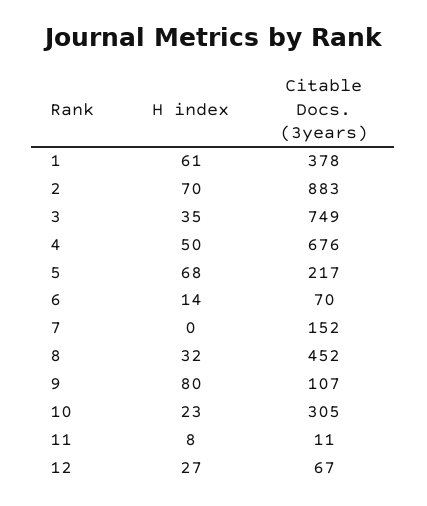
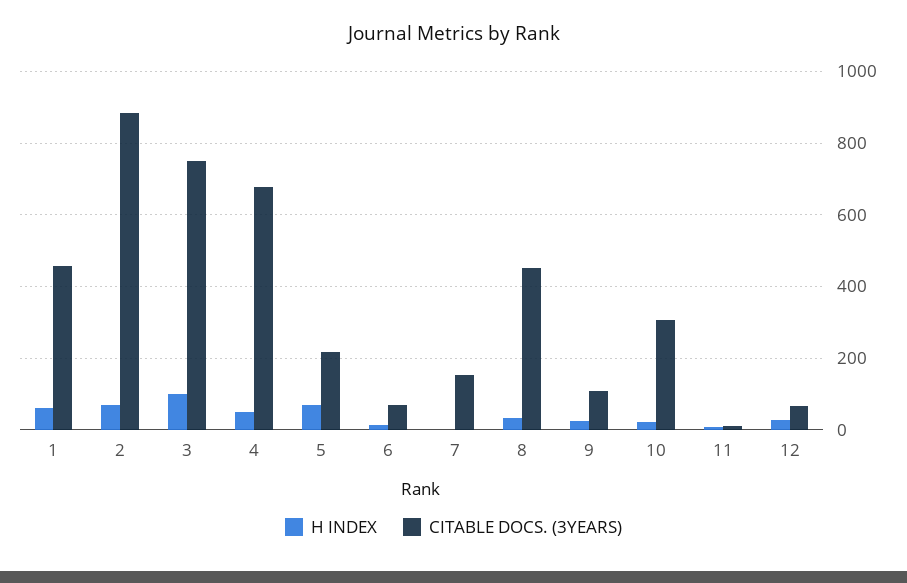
  {
    "H index": {
      "1": 61,
      "2": 70,
-     "3": 35,
+     "3": 100,
      "4": 50,
      "5": 68,
      "6": 14,
      "7": 0,
      "8": 32,
-     "9": 80,
+     "9": 20,
      "10": 23,
      "11": 8,
      "12": 27
    },
    "Citable Docs. (3years)": {
-     "1": 378,
+     "1": 460,
      "2": 883,
      "3": 749,
      "4": 676,
      "5": 217,
      "6": 70,
      "7": 152,
      "8": 452,
      "9": 107,
      "10": 305,
      "11": 11,
      "12": 67
    }
  }

